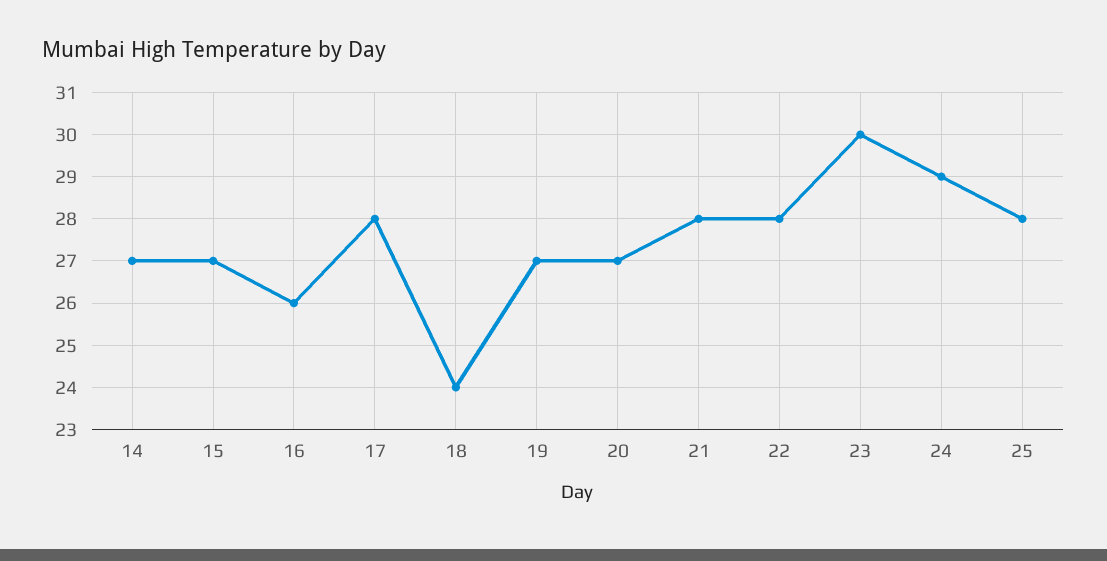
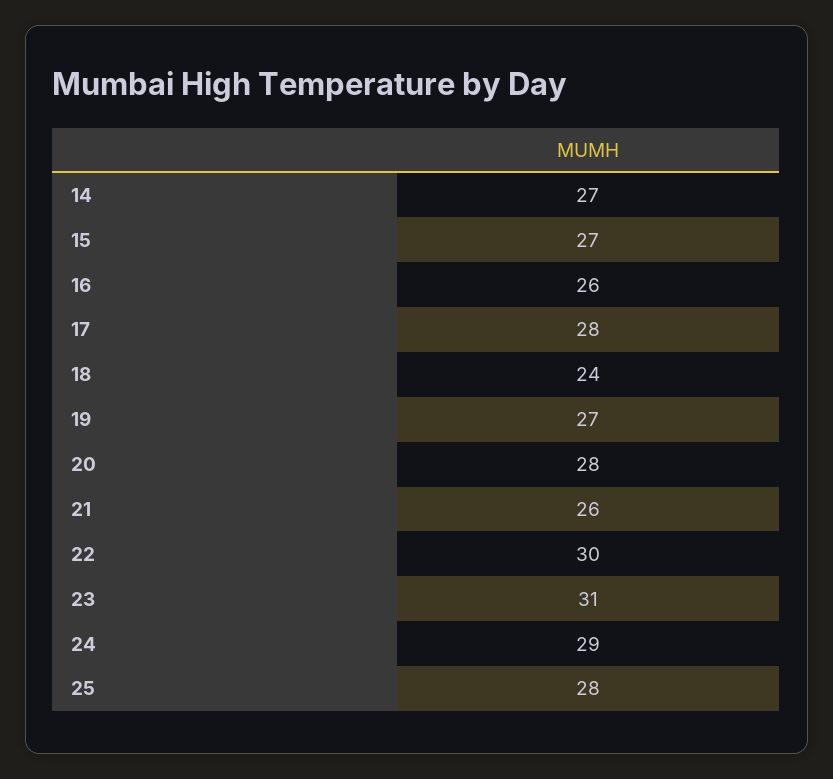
  {
    "14": 27,
    "15": 27,
    "16": 26,
    "17": 28,
    "18": 24,
    "19": 27,
-   "20": 27,
+   "20": 28,
-   "21": 28,
+   "21": 26,
-   "22": 28,
+   "22": 30,
-   "23": 30,
+   "23": 31,
    "24": 29,
    "25": 28
  }

